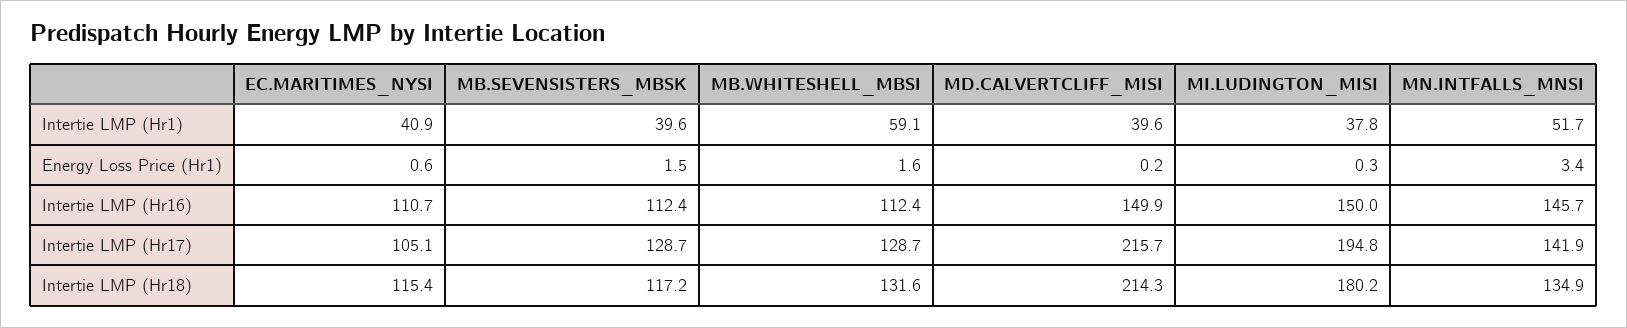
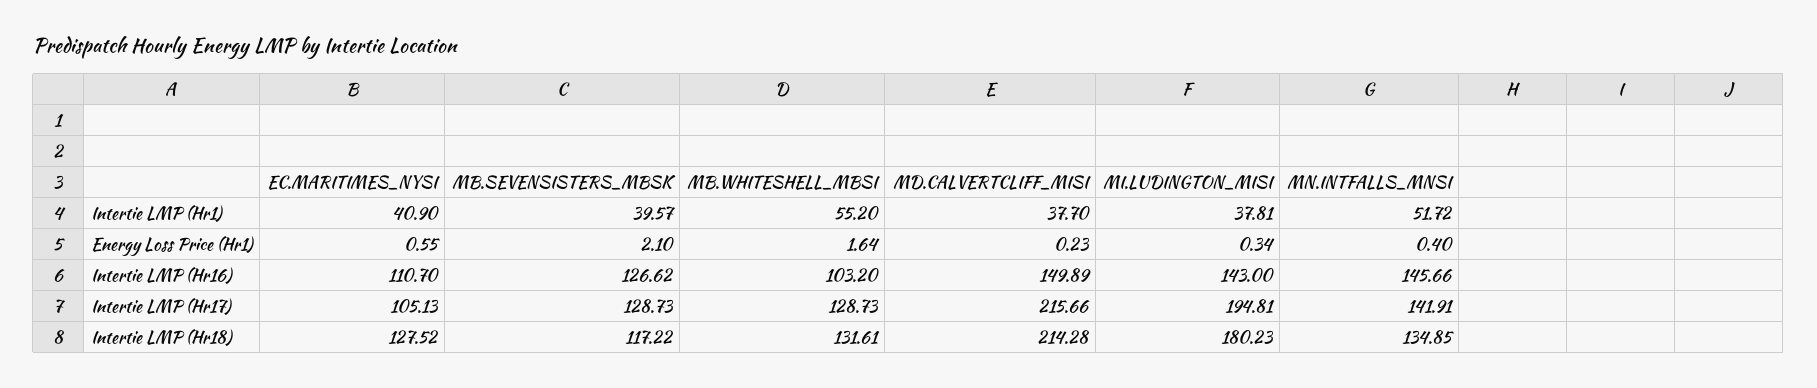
  {
    "EC.MARITIMES_NYSI": {
      "Intertie LMP (Hr1)": 40.9,
      "Energy Loss Price (Hr1)": 0.55,
      "Intertie LMP (Hr16)": 110.7,
      "Intertie LMP (Hr17)": 105.13,
-     "Intertie LMP (Hr18)": 115.4
+     "Intertie LMP (Hr18)": 127.52
    },
    "MB.SEVENSISTERS_MBSK": {
      "Intertie LMP (Hr1)": 39.57,
-     "Energy Loss Price (Hr1)": 1.5,
+     "Energy Loss Price (Hr1)": 2.1,
-     "Intertie LMP (Hr16)": 112.4,
+     "Intertie LMP (Hr16)": 126.62,
      "Intertie LMP (Hr17)": 128.73,
      "Intertie LMP (Hr18)": 117.22
    },
    "MB.WHITESHELL_MBSI": {
-     "Intertie LMP (Hr1)": 59.1,
+     "Intertie LMP (Hr1)": 55.2,
      "Energy Loss Price (Hr1)": 1.64,
-     "Intertie LMP (Hr16)": 112.4,
+     "Intertie LMP (Hr16)": 103.2,
      "Intertie LMP (Hr17)": 128.73,
      "Intertie LMP (Hr18)": 131.61
    },
    "MD.CALVERTCLIFF_MISI": {
-     "Intertie LMP (Hr1)": 39.6,
+     "Intertie LMP (Hr1)": 37.7,
      "Energy Loss Price (Hr1)": 0.23,
      "Intertie LMP (Hr16)": 149.89,
      "Intertie LMP (Hr17)": 215.66,
      "Intertie LMP (Hr18)": 214.28
    },
    "MI.LUDINGTON_MISI": {
      "Intertie LMP (Hr1)": 37.81,
      "Energy Loss Price (Hr1)": 0.34,
-     "Intertie LMP (Hr16)": 150,
+     "Intertie LMP (Hr16)": 143,
      "Intertie LMP (Hr17)": 194.81,
      "Intertie LMP (Hr18)": 180.23
    },
    "MN.INTFALLS_MNSI": {
      "Intertie LMP (Hr1)": 51.72,
-     "Energy Loss Price (Hr1)": 3.4,
+     "Energy Loss Price (Hr1)": 0.4,
      "Intertie LMP (Hr16)": 145.66,
      "Intertie LMP (Hr17)": 141.91,
      "Intertie LMP (Hr18)": 134.85
    }
  }

